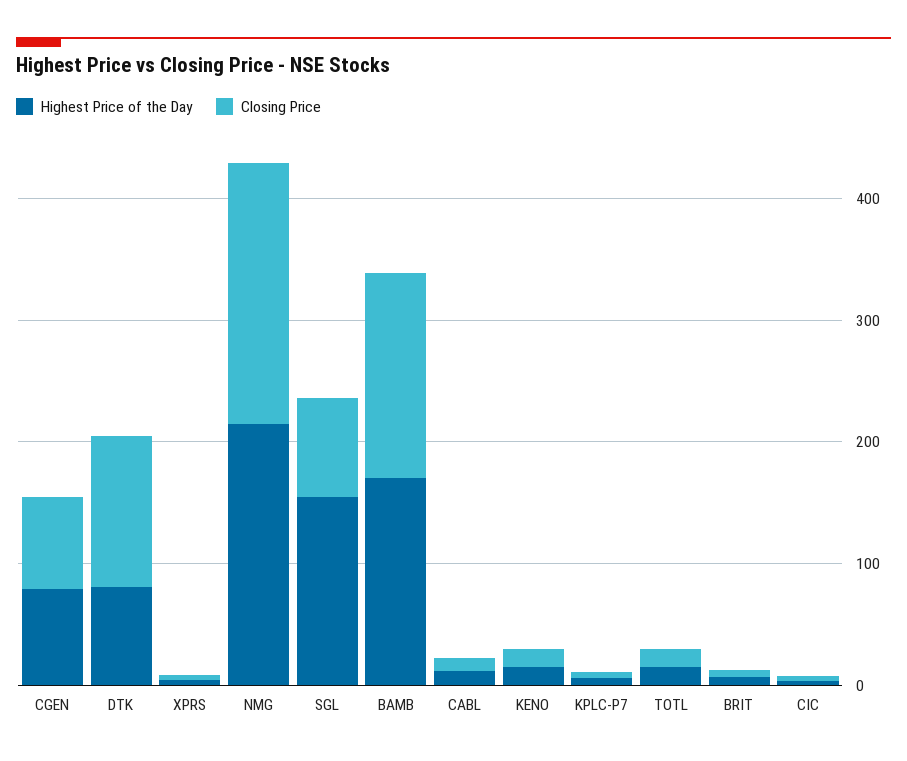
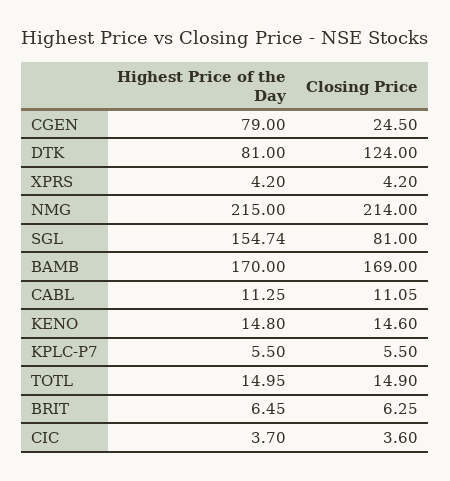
  {
    "Highest Price of the Day": {
      "CGEN": 79,
      "DTK": 81,
      "XPRS": 4.2,
      "NMG": 215,
      "SGL": 154.74,
      "BAMB": 170,
      "CABL": 11.25,
      "KENO": 14.8,
      "KPLC-P7": 5.5,
      "TOTL": 14.95,
      "BRIT": 6.45,
      "CIC": 3.7
    },
    "Closing Price": {
-     "CGEN": 80,
+     "CGEN": 24.5,
      "DTK": 124,
      "XPRS": 4.2,
      "NMG": 214,
      "SGL": 81,
      "BAMB": 169,
      "CABL": 11.05,
      "KENO": 14.6,
      "KPLC-P7": 5.5,
      "TOTL": 14.9,
      "BRIT": 6.25,
      "CIC": 3.6
    }
  }

